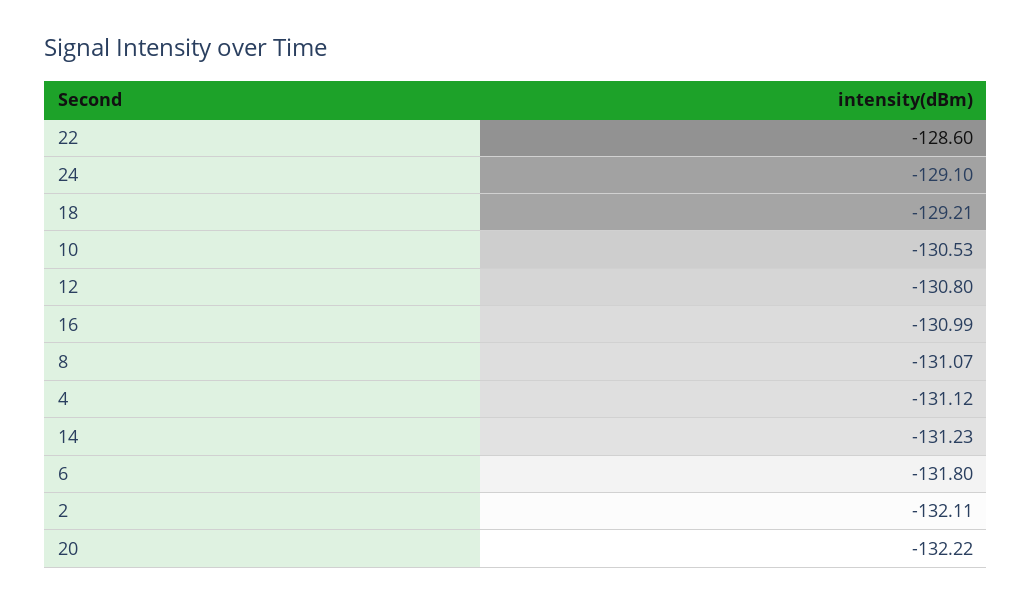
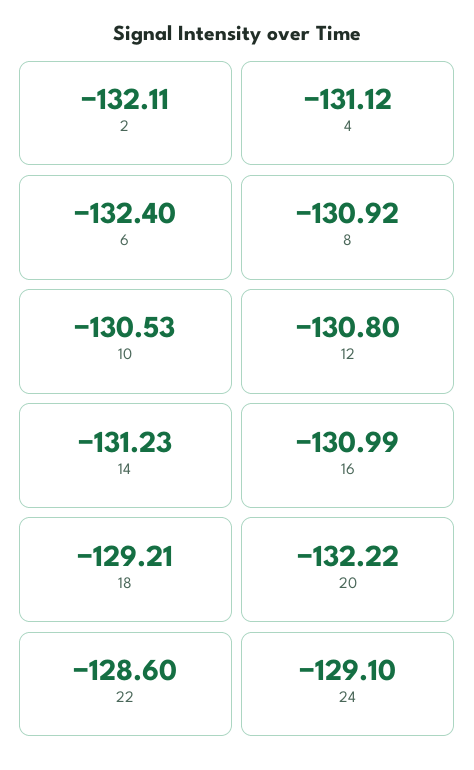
  {
    "22": -128.6,
    "24": -129.1,
    "18": -129.21,
    "10": -130.53,
    "12": -130.8,
    "16": -130.99,
-   "8": -131.07,
+   "8": -130.92,
    "4": -131.12,
    "14": -131.23,
-   "6": -131.8,
+   "6": -132.4,
    "2": -132.11,
    "20": -132.22
  }

